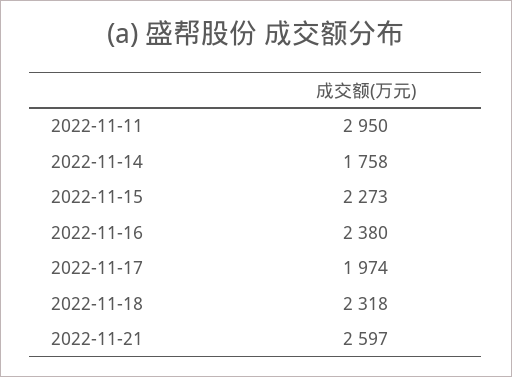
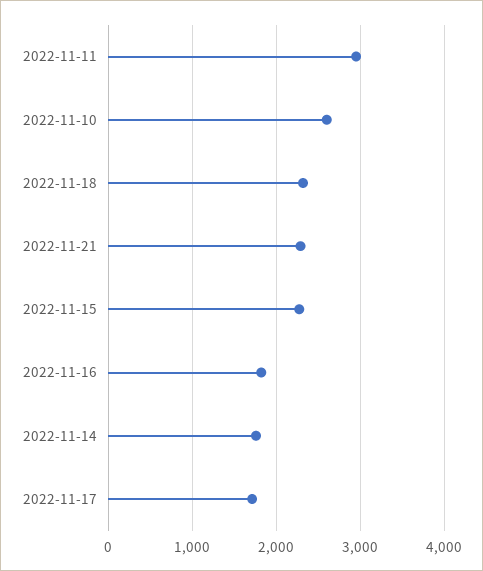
  {
    "2022-11-11": 2950,
    "2022-11-14": 1758,
    "2022-11-15": 2273,
-   "2022-11-16": 2380,
+   "2022-11-16": 1800,
-   "2022-11-17": 1974,
+   "2022-11-17": 1700,
    "2022-11-18": 2318,
-   "2022-11-21": 2597
+   "2022-11-21": 2300,
+   "2022-11-10": 2600
  }

